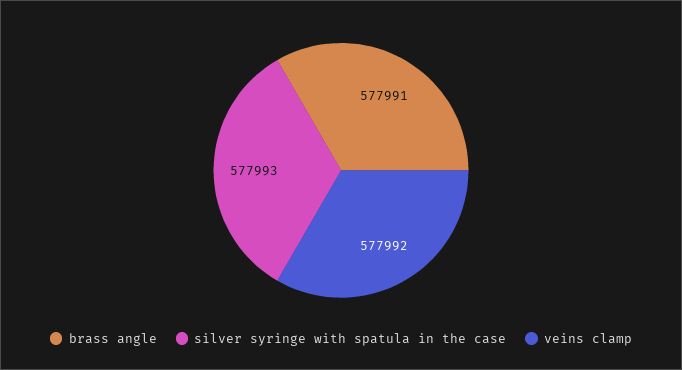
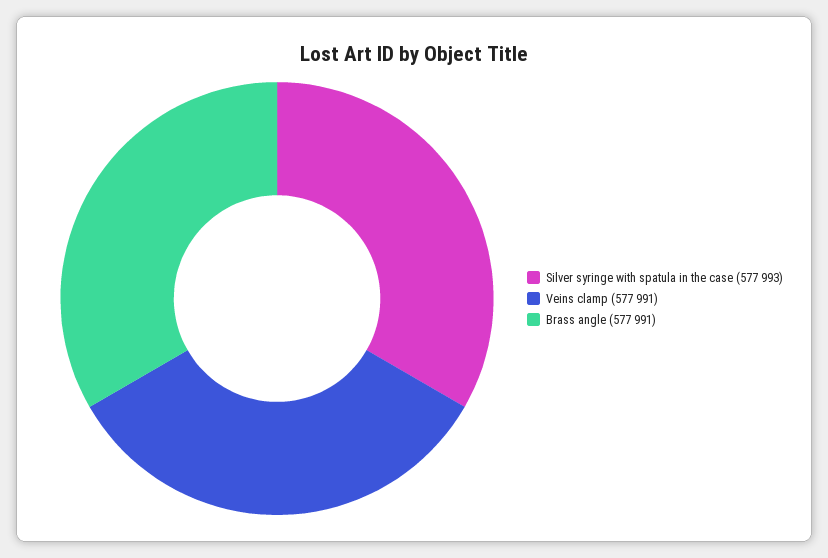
  {
    "brass angle": 577991,
    "silver syringe with spatula in the case": 577993,
-   "veins clamp": 577992
+   "veins clamp": 577991
  }

